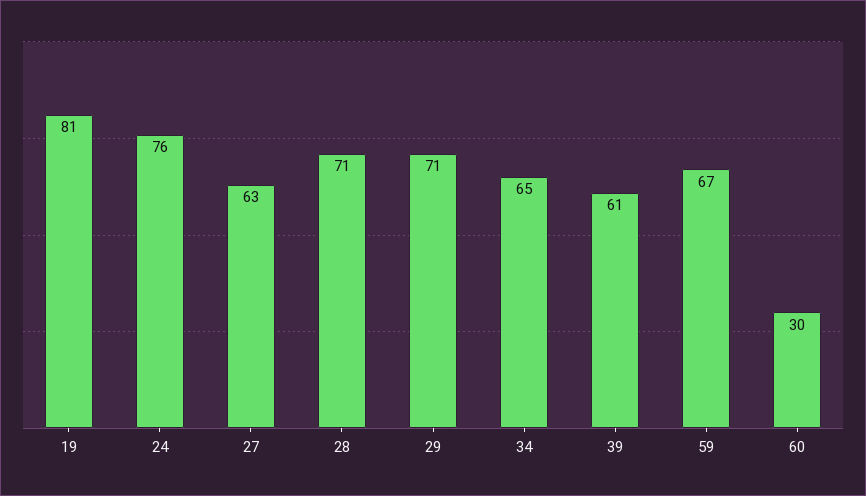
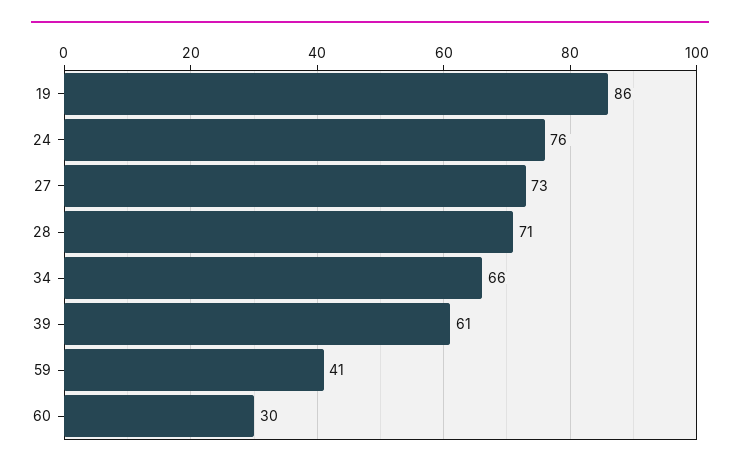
  {
-   "19": 81,
+   "19": 86,
    "24": 76,
-   "27": 63,
+   "27": 73,
    "28": 71,
-   "29": 71,
-   "34": 65,
+   "34": 66,
    "39": 61,
-   "59": 67,
+   "59": 41,
    "60": 30
  }

